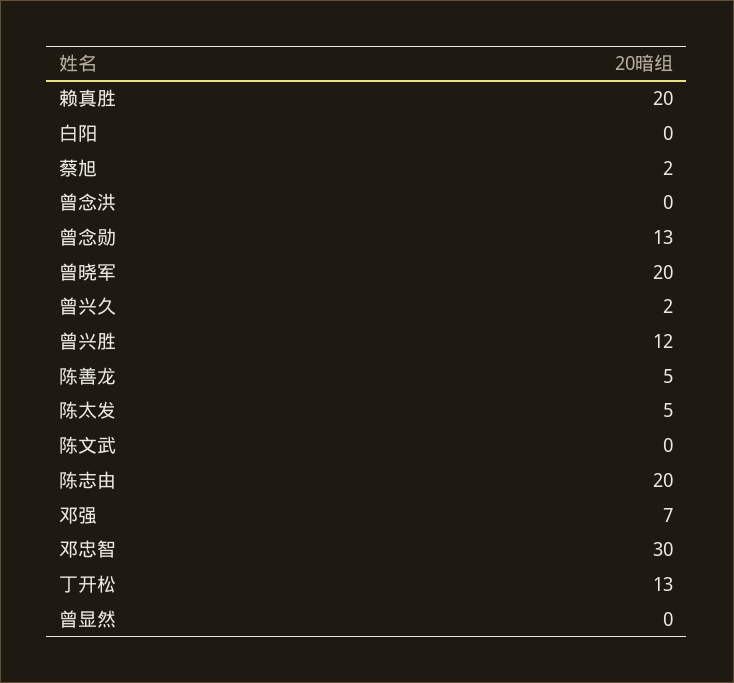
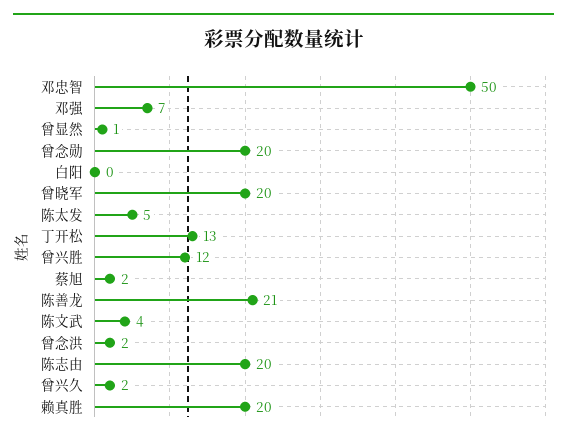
  {
    "赖真胜": 20,
    "白阳": 0,
    "蔡旭": 2,
-   "曾念洪": 0,
+   "曾念洪": 2,
-   "曾念勋": 13,
+   "曾念勋": 20,
    "曾晓军": 20,
    "曾兴久": 2,
    "曾兴胜": 12,
-   "陈善龙": 5,
+   "陈善龙": 21,
    "陈太发": 5,
-   "陈文武": 0,
+   "陈文武": 4,
    "陈志由": 20,
    "邓强": 7,
-   "邓忠智": 30,
+   "邓忠智": 50,
    "丁开松": 13,
-   "曾显然": 0
+   "曾显然": 1
  }

